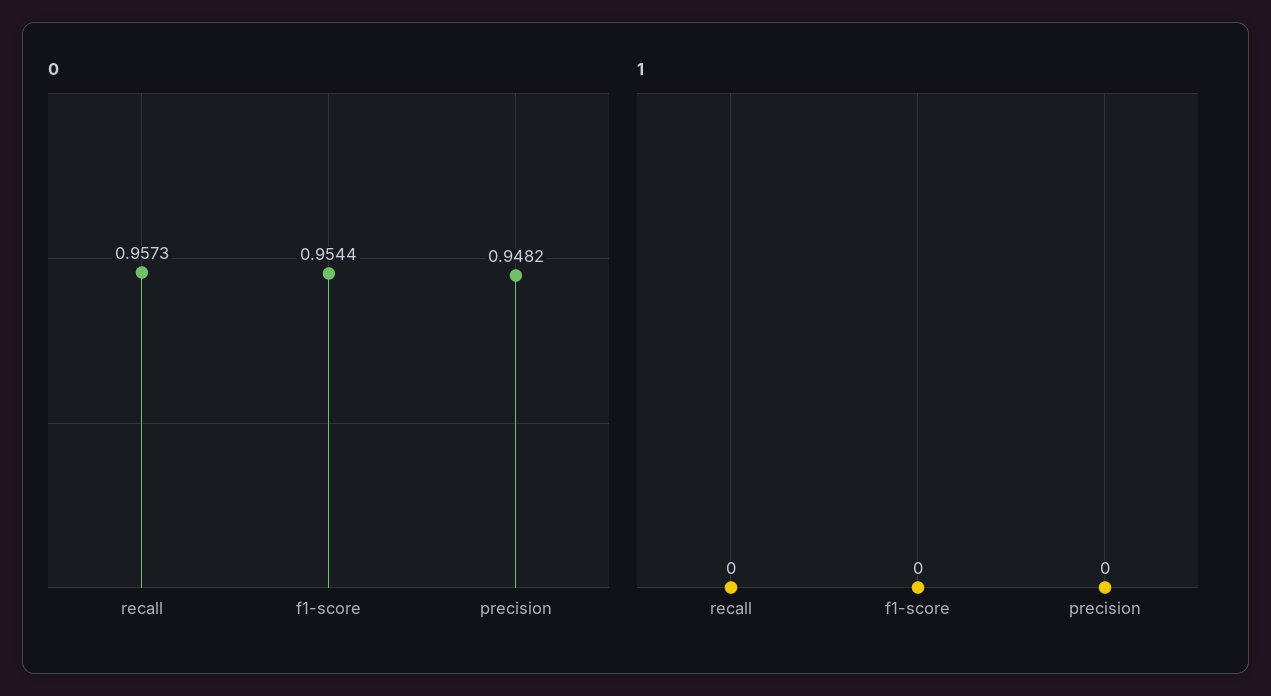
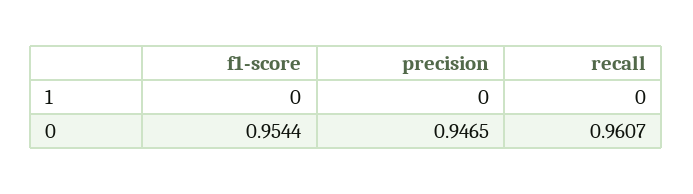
  {
    "0": {
-     "recall": 0.9573,
+     "recall": 0.9607,
      "f1-score": 0.9544,
-     "precision": 0.9482
+     "precision": 0.9465
    },
    "1": {
      "recall": 0,
      "f1-score": 0,
      "precision": 0
    }
  }

